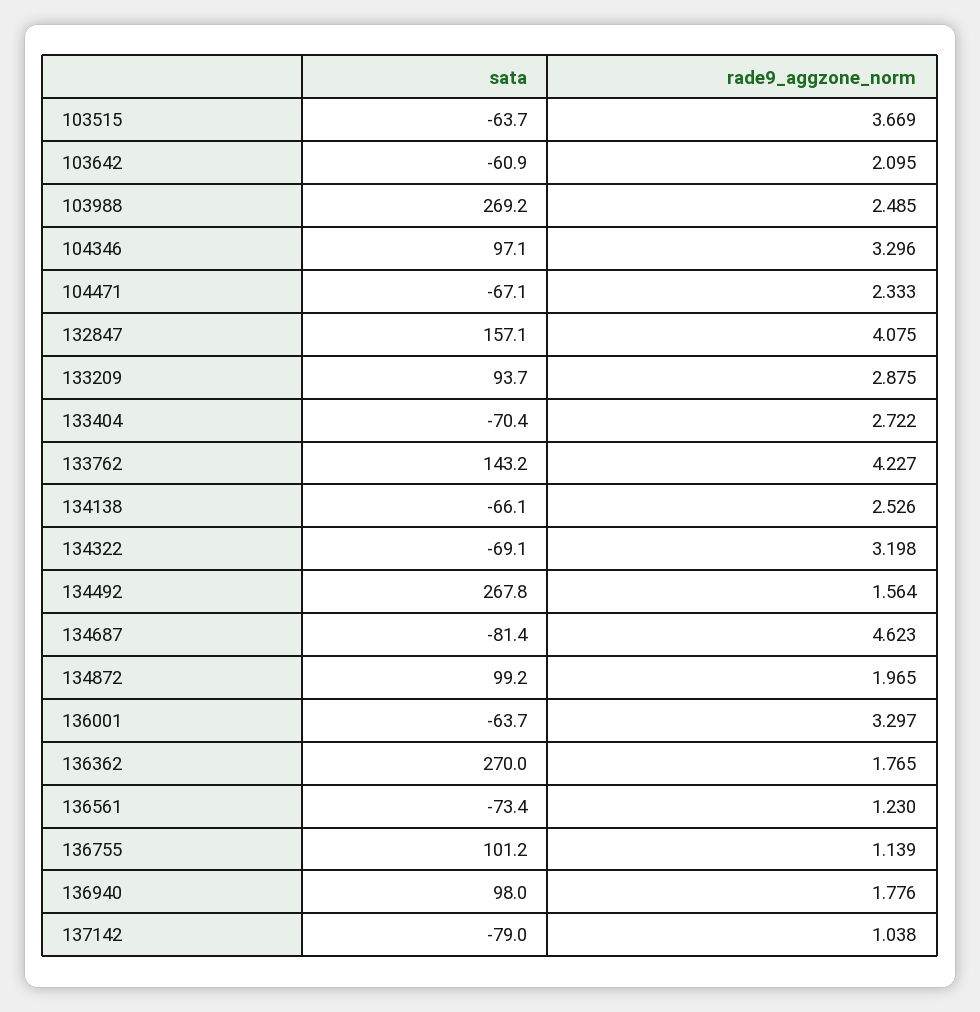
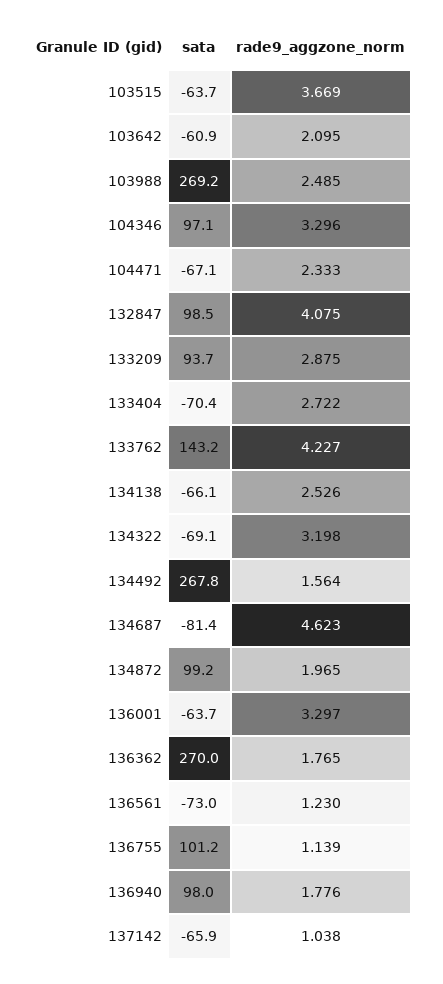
  {
    "sata": {
      "103515": -63.7,
      "103642": -60.9,
      "103988": 269.2,
      "104346": 97.1,
      "104471": -67.1,
-     "132847": 157.1,
+     "132847": 98.5,
      "133209": 93.7,
      "133404": -70.4,
      "133762": 143.2,
      "134138": -66.1,
      "134322": -69.1,
      "134492": 267.8,
      "134687": -81.4,
      "134872": 99.2,
      "136001": -63.7,
      "136362": 270,
-     "136561": -73.4,
+     "136561": -73,
      "136755": 101.2,
      "136940": 98,
-     "137142": -79
+     "137142": -65.9
    },
    "rade9_aggzone_norm": {
      "103515": 3.669,
      "103642": 2.095,
      "103988": 2.485,
      "104346": 3.296,
      "104471": 2.333,
      "132847": 4.075,
      "133209": 2.875,
      "133404": 2.722,
      "133762": 4.227,
      "134138": 2.526,
      "134322": 3.198,
      "134492": 1.564,
      "134687": 4.623,
      "134872": 1.965,
      "136001": 3.297,
      "136362": 1.765,
      "136561": 1.23,
      "136755": 1.139,
      "136940": 1.776,
      "137142": 1.038
    }
  }

